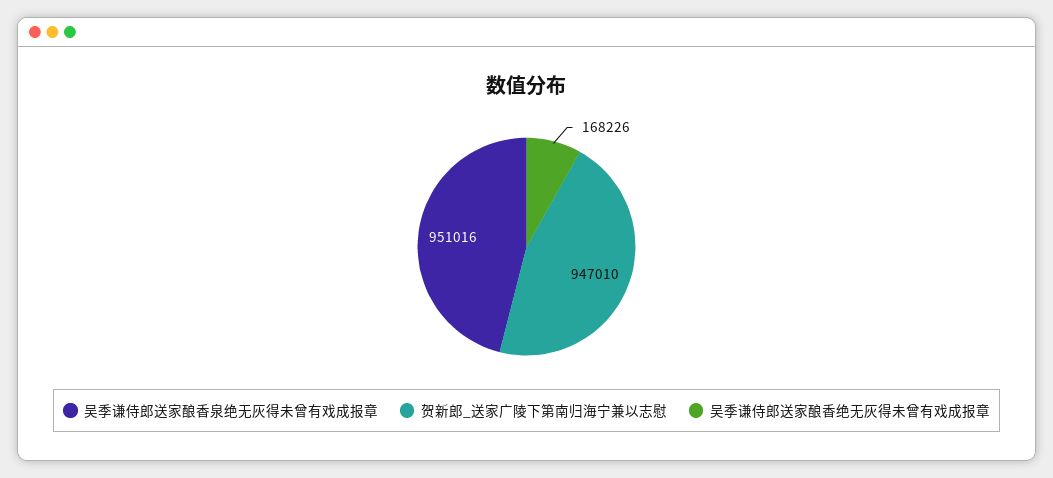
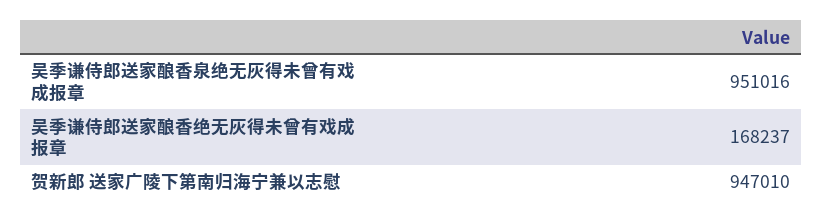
  {
    "吴季谦侍郎送家酿香泉绝无灰得未曾有戏成报章": 951016,
    "贺新郎_送家广陵下第南归海宁兼以志慰": 947010,
-   "吴季谦侍郎送家酿香绝无灰得未曾有戏成报章": 168226
+   "吴季谦侍郎送家酿香绝无灰得未曾有戏成报章": 168237
  }

